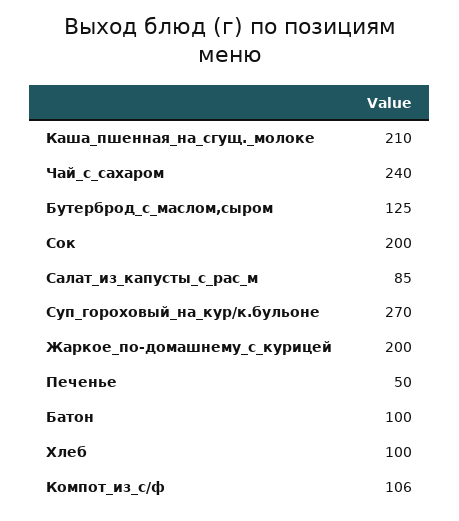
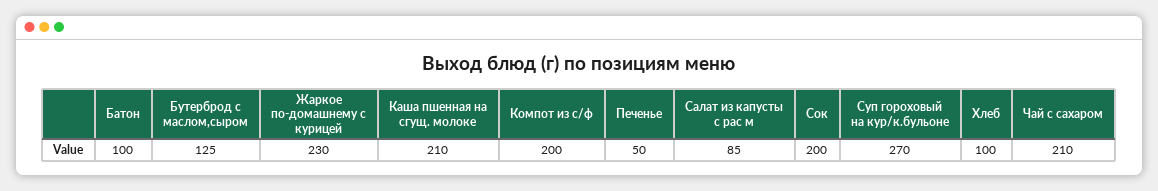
  {
    "Каша_пшенная_на_сгущ._молоке": 210,
-   "Чай_с_сахаром": 240,
+   "Чай_с_сахаром": 210,
    "Бутерброд_с_маслом,сыром": 125,
    "Сок": 200,
    "Салат_из_капусты_с_рас_м": 85,
    "Суп_гороховый_на_кур/к.бульоне": 270,
-   "Жаркое_по-домашнему_с_курицей": 200,
+   "Жаркое_по-домашнему_с_курицей": 230,
    "Печенье": 50,
    "Батон": 100,
    "Хлеб": 100,
-   "Компот_из_с/ф": 106
+   "Компот_из_с/ф": 200
  }

